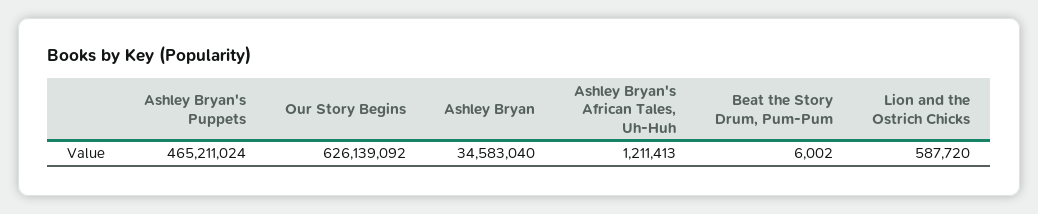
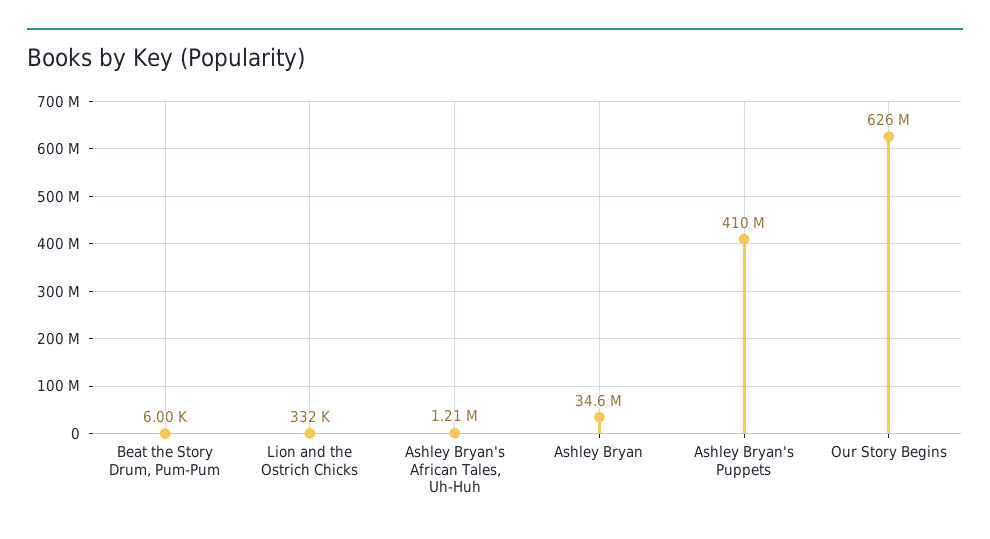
  {
-   "Ashley Bryan's Puppets": 465211024,
+   "Ashley Bryan's Puppets": 410000000,
    "Our Story Begins": 626139092,
    "Ashley Bryan": 34583040,
    "Ashley Bryan's African Tales, Uh-Huh": 1211413,
    "Beat the Story Drum, Pum-Pum": 6002,
-   "Lion and the Ostrich Chicks": 587720
+   "Lion and the Ostrich Chicks": 332000
  }

